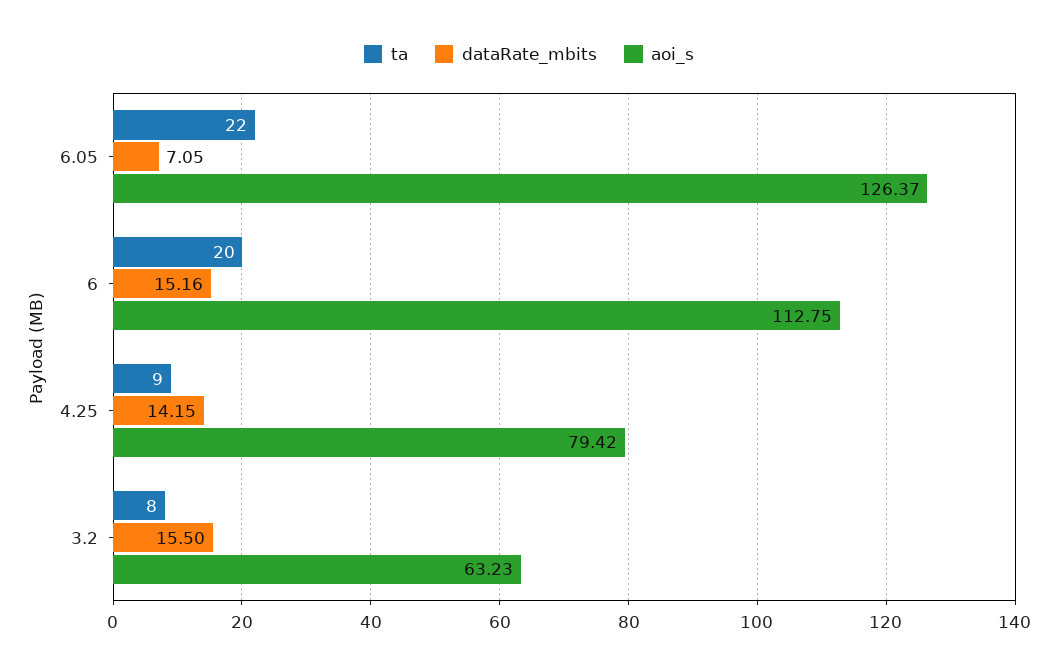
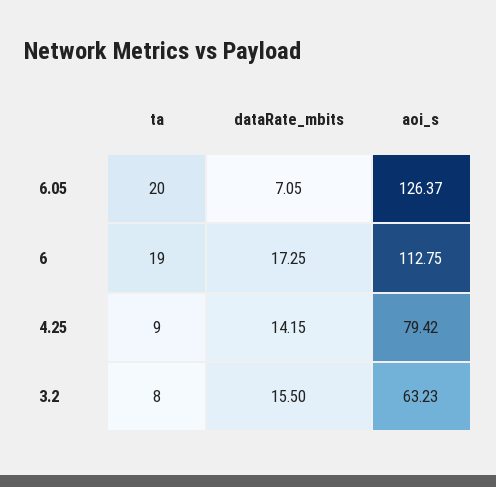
  {
    "ta": {
-     "6.05": 22,
+     "6.05": 20,
-     "6": 20,
+     "6": 19,
      "4.25": 9,
      "3.2": 8
    },
    "dataRate_mbits": {
      "6.05": 7.05,
-     "6": 15.16,
+     "6": 17.25,
      "4.25": 14.15,
      "3.2": 15.5
    },
    "aoi_s": {
      "6.05": 126.37,
      "6": 112.75,
      "4.25": 79.42,
      "3.2": 63.23
    }
  }

